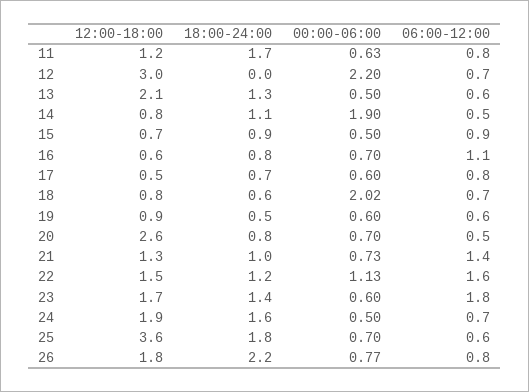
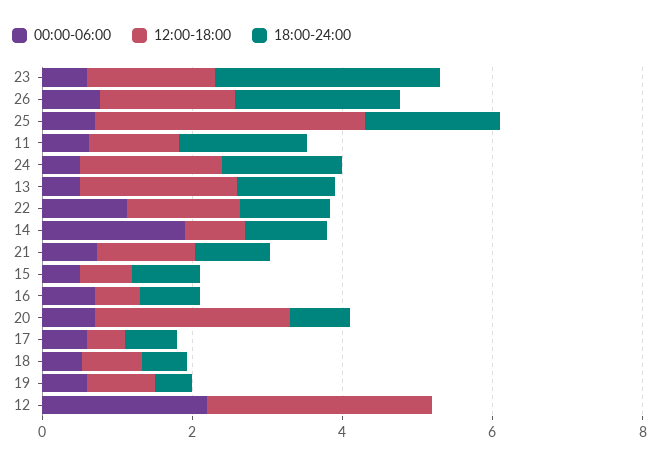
  {
    "12:00-18:00": {
      "11": 1.2,
      "12": 3,
      "13": 2.1,
      "14": 0.8,
      "15": 0.7,
      "16": 0.6,
      "17": 0.5,
      "18": 0.8,
      "19": 0.9,
      "20": 2.6,
      "21": 1.3,
      "22": 1.5,
      "23": 1.7,
      "24": 1.9,
      "25": 3.6,
      "26": 1.8
    },
    "18:00-24:00": {
      "11": 1.7,
      "12": 0,
      "13": 1.3,
      "14": 1.1,
      "15": 0.9,
      "16": 0.8,
      "17": 0.7,
      "18": 0.6,
      "19": 0.5,
      "20": 0.8,
      "21": 1,
      "22": 1.2,
-     "23": 1.4,
+     "23": 3,
      "24": 1.6,
      "25": 1.8,
      "26": 2.2
    },
    "00:00-06:00": {
      "11": 0.63,
      "12": 2.2,
      "13": 0.5,
      "14": 1.9,
      "15": 0.5,
      "16": 0.7,
      "17": 0.6,
-     "18": 2.02,
+     "18": 0.5,
      "19": 0.6,
      "20": 0.7,
      "21": 0.73,
      "22": 1.13,
      "23": 0.6,
      "24": 0.5,
      "25": 0.7,
      "26": 0.77
-   },
+   }
-   "06:00-12:00": {
-     "11": 0.8,
-     "12": 0.7,
-     "13": 0.6,
-     "14": 0.5,
-     "15": 0.9,
-     "16": 1.1,
-     "17": 0.8,
-     "18": 0.7,
-     "19": 0.6,
-     "20": 0.5,
-     "21": 1.4,
-     "22": 1.6,
-     "23": 1.8,
-     "24": 0.7,
-     "25": 0.6,
-     "26": 0.8
-   }
  }

